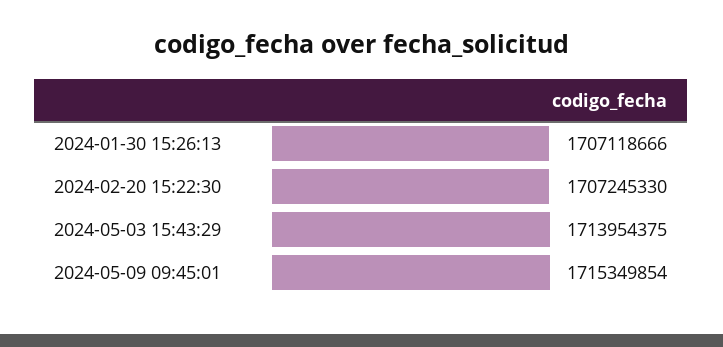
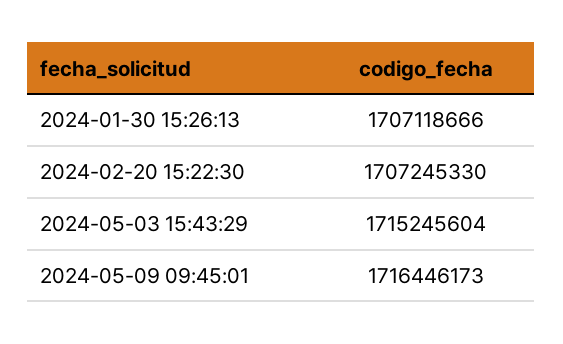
  {
    "2024-01-30 15:26:13": 1707118666,
    "2024-02-20 15:22:30": 1707245330,
-   "2024-05-03 15:43:29": 1713954375,
+   "2024-05-03 15:43:29": 1715245604,
-   "2024-05-09 09:45:01": 1715349854
+   "2024-05-09 09:45:01": 1716446173
  }

